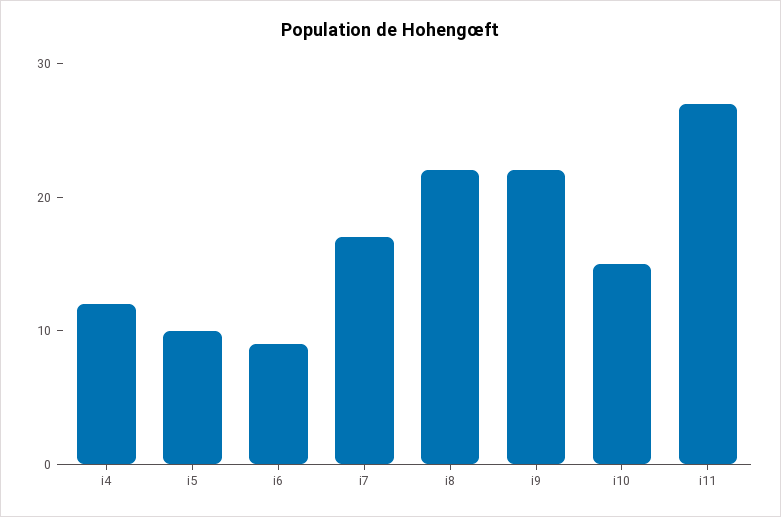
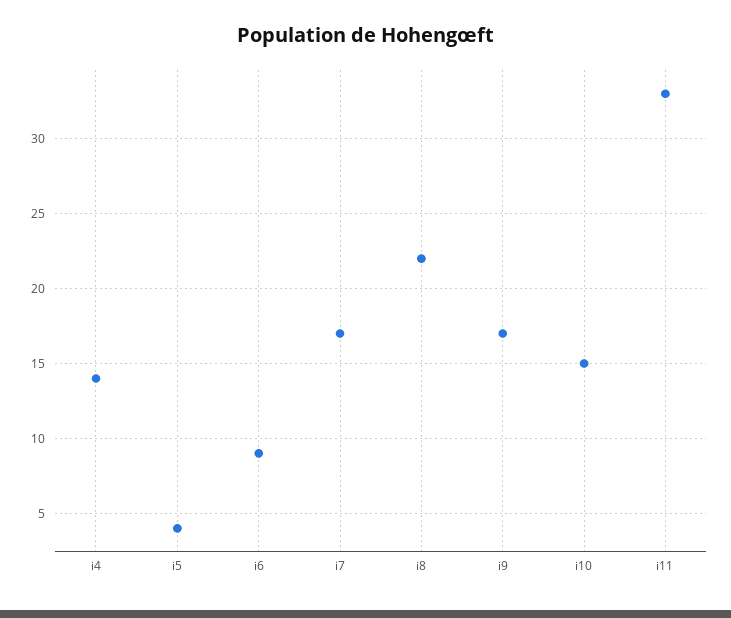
  {
-   "i4": 12,
+   "i4": 14,
-   "i5": 10,
+   "i5": 4,
    "i6": 9,
    "i7": 17,
    "i8": 22,
-   "i9": 22,
+   "i9": 17,
    "i10": 15,
-   "i11": 27
+   "i11": 33
  }

